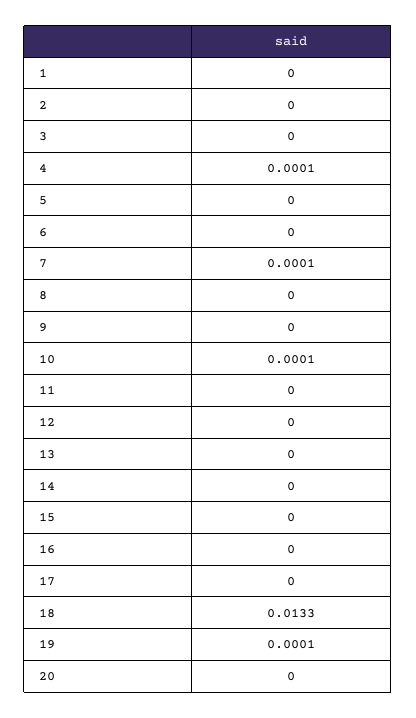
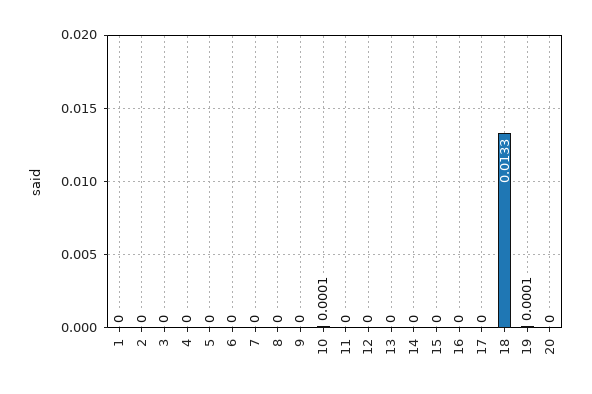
  {
    "1": 0,
    "2": 0,
    "3": 0,
-   "4": 0.0001,
+   "4": 0,
    "5": 0,
    "6": 0,
-   "7": 0.0001,
+   "7": 0,
    "8": 0,
    "9": 0,
    "10": 0.0001,
    "11": 0,
    "12": 0,
    "13": 0,
    "14": 0,
    "15": 0,
    "16": 0,
    "17": 0,
    "18": 0.0133,
    "19": 0.0001,
    "20": 0
  }

